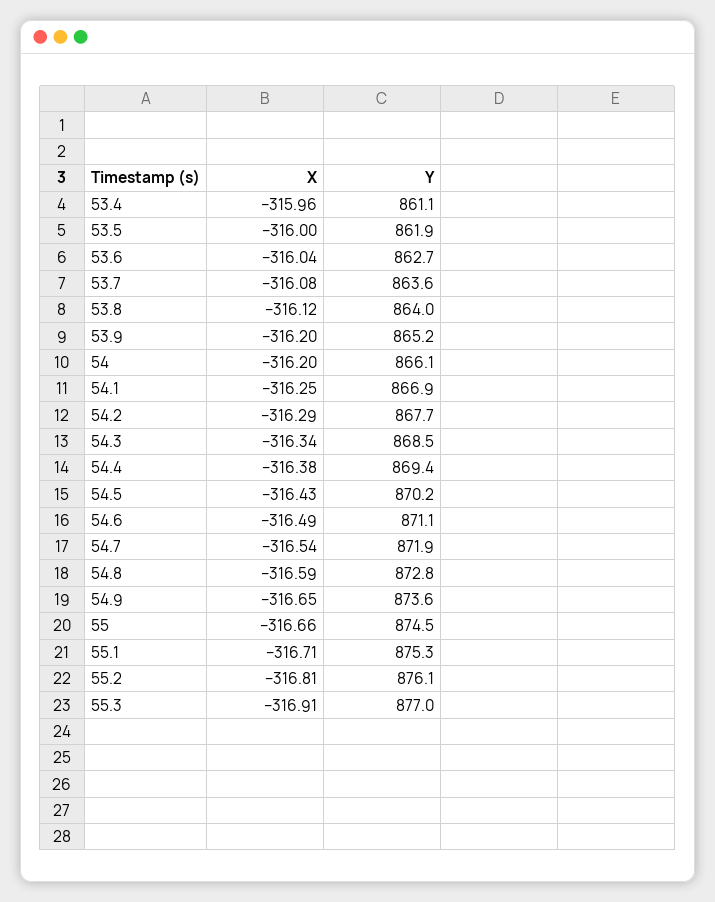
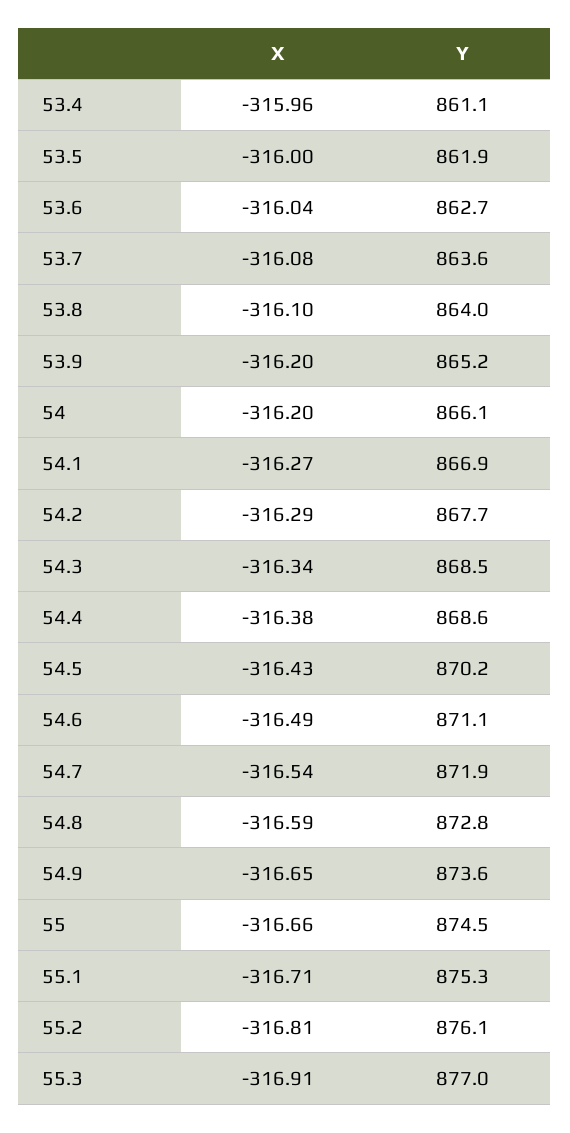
  {
    "X": {
      "53.4": -315.96,
      "53.5": -316,
      "53.6": -316.04,
      "53.7": -316.08,
-     "53.8": -316.12,
+     "53.8": -316.1,
      "53.9": -316.2,
      "54": -316.2,
-     "54.1": -316.25,
+     "54.1": -316.27,
      "54.2": -316.29,
      "54.3": -316.34,
      "54.4": -316.38,
      "54.5": -316.43,
      "54.6": -316.49,
      "54.7": -316.54,
      "54.8": -316.59,
      "54.9": -316.65,
      "55": -316.66,
      "55.1": -316.71,
      "55.2": -316.81,
      "55.3": -316.91
    },
    "Y": {
      "53.4": 861.1,
      "53.5": 861.9,
      "53.6": 862.7,
      "53.7": 863.6,
      "53.8": 864,
      "53.9": 865.2,
      "54": 866.1,
      "54.1": 866.9,
      "54.2": 867.7,
      "54.3": 868.5,
-     "54.4": 869.4,
+     "54.4": 868.6,
      "54.5": 870.2,
      "54.6": 871.1,
      "54.7": 871.9,
      "54.8": 872.8,
      "54.9": 873.6,
      "55": 874.5,
      "55.1": 875.3,
      "55.2": 876.1,
      "55.3": 877
    }
  }

